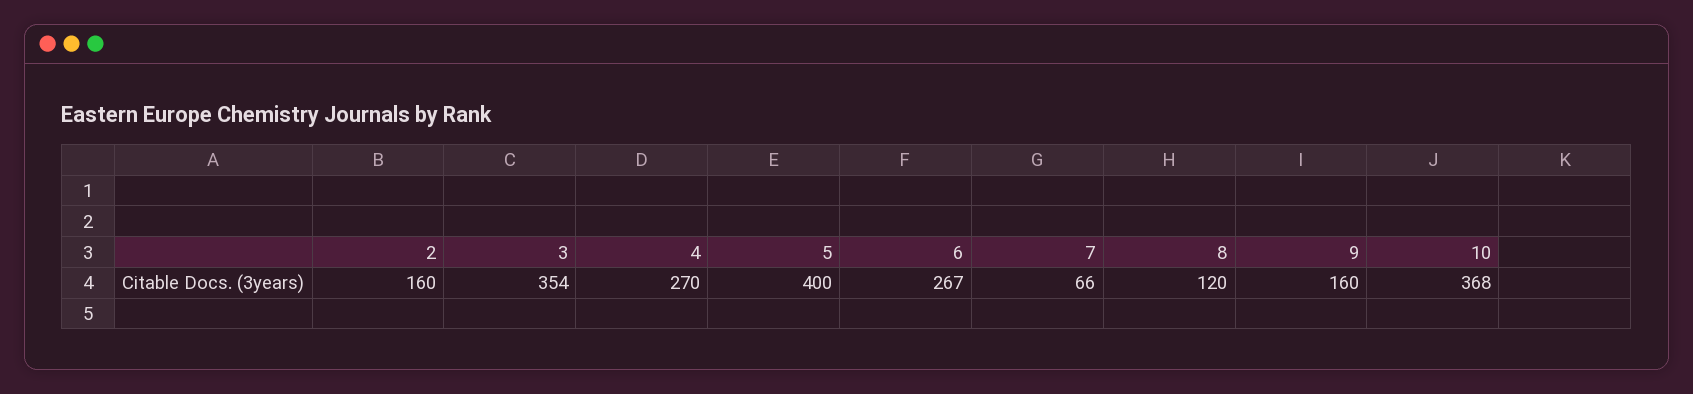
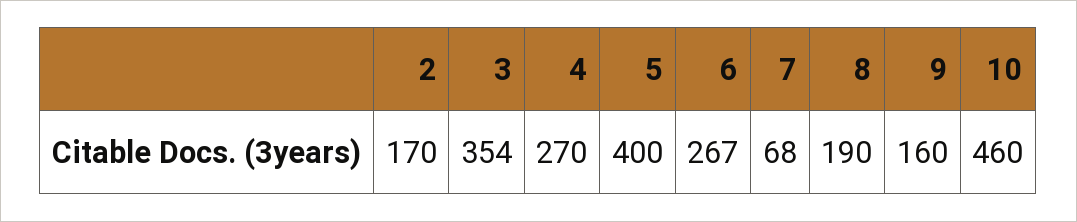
  {
-   "2": 160,
+   "2": 170,
    "3": 354,
    "4": 270,
    "5": 400,
    "6": 267,
-   "7": 66,
+   "7": 68,
-   "8": 120,
+   "8": 190,
    "9": 160,
-   "10": 368
+   "10": 460
  }

